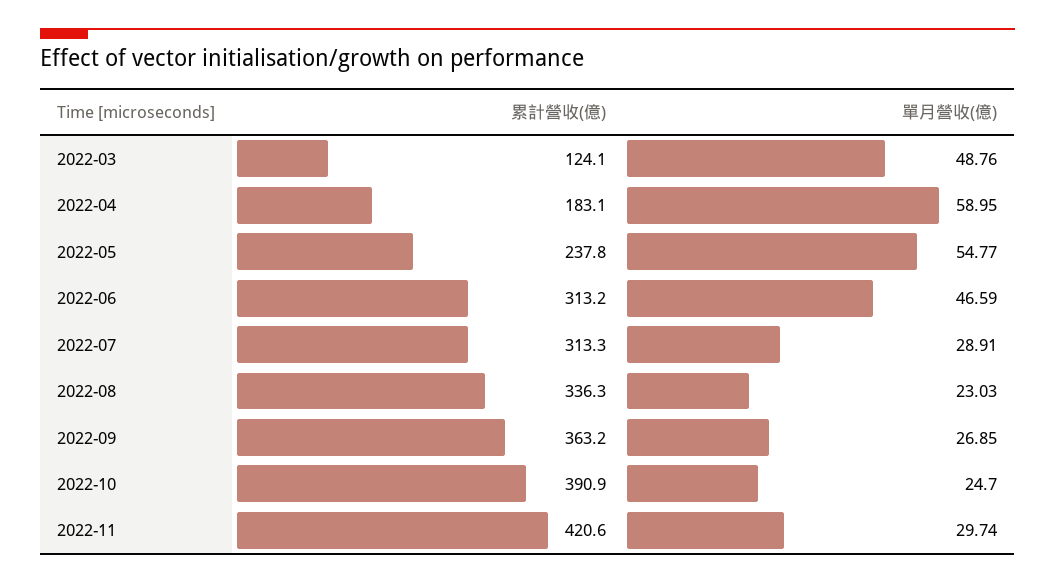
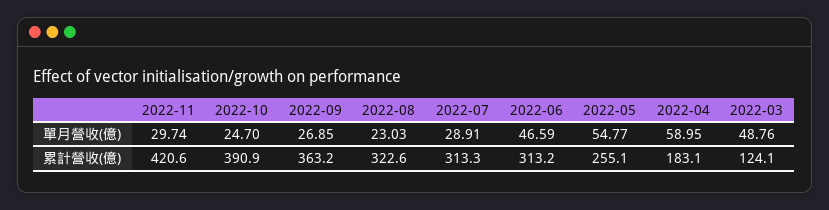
  {
    "累計營收(億)": {
      "2022-03": 124.1,
      "2022-04": 183.1,
-     "2022-05": 237.8,
+     "2022-05": 255.1,
      "2022-06": 313.2,
      "2022-07": 313.3,
-     "2022-08": 336.3,
+     "2022-08": 322.6,
      "2022-09": 363.2,
      "2022-10": 390.9,
      "2022-11": 420.6
    },
    "單月營收(億)": {
      "2022-03": 48.76,
      "2022-04": 58.95,
      "2022-05": 54.77,
      "2022-06": 46.59,
      "2022-07": 28.91,
      "2022-08": 23.03,
      "2022-09": 26.85,
      "2022-10": 24.7,
      "2022-11": 29.74
    }
  }

